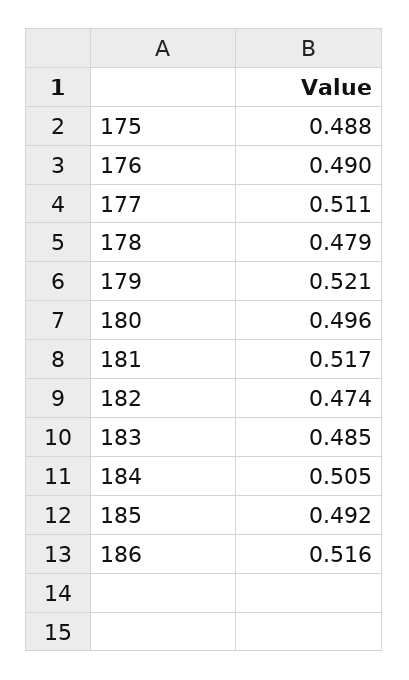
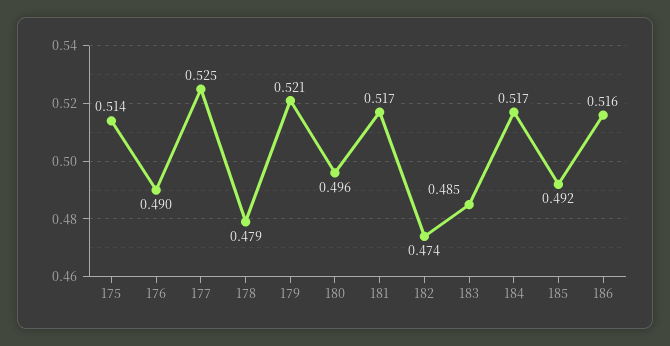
  {
-   "175": 0.488,
+   "175": 0.514,
    "176": 0.49,
-   "177": 0.511,
+   "177": 0.525,
    "178": 0.479,
    "179": 0.521,
    "180": 0.496,
    "181": 0.517,
    "182": 0.474,
    "183": 0.485,
-   "184": 0.505,
+   "184": 0.517,
    "185": 0.492,
    "186": 0.516
  }

